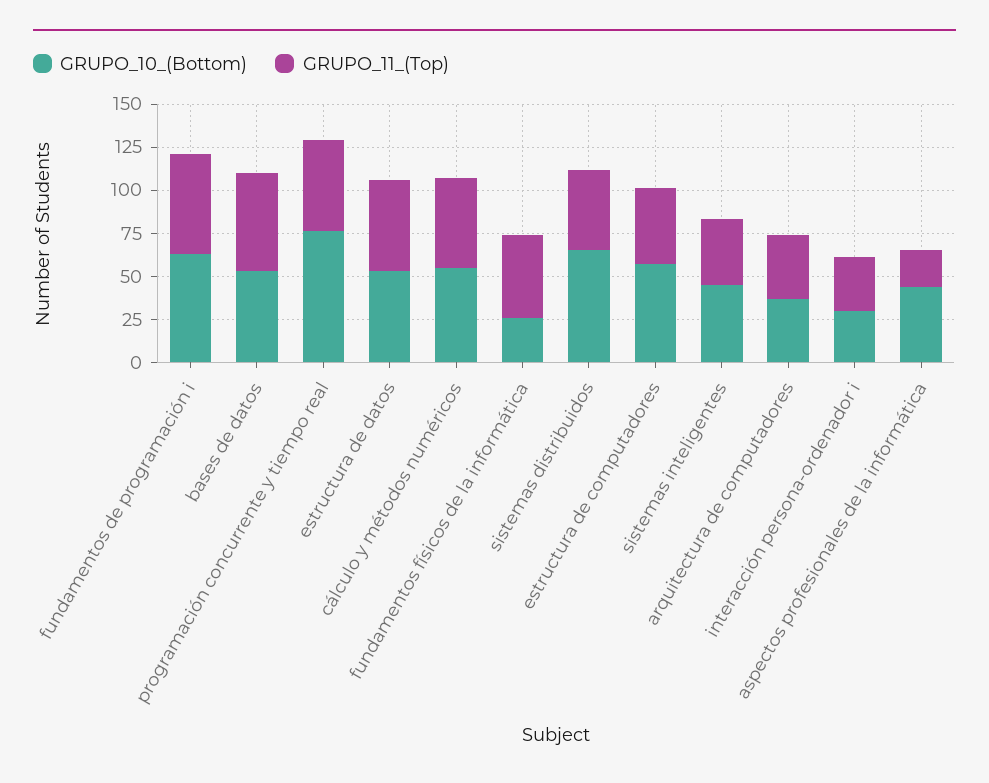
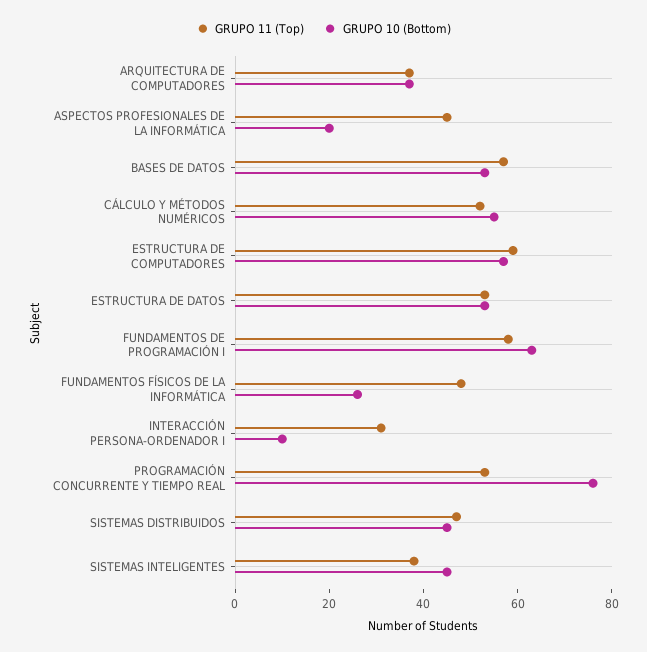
  {
    "GRUPO_10_(Bottom)": {
      "fundamentos de programación i": 65,
      "bases de datos": 55,
      "programación concurrente y tiempo real": 75,
      "estructura de datos": 55,
      "cálculo y métodos numéricos": 55,
      "fundamentos físicos de la informática": 25,
-     "sistemas distribuidos": 65,
+     "sistemas distribuidos": 45,
      "estructura de computadores": 55,
      "sistemas inteligentes": 45,
      "arquitectura de computadores": 35,
-     "interacción persona-ordenador i": 30,
+     "interacción persona-ordenador i": 10,
-     "aspectos profesionales de la informática": 45
+     "aspectos profesionales de la informática": 20
    },
    "GRUPO_11_(Top)": {
      "fundamentos de programación i": 60,
      "bases de datos": 55,
      "programación concurrente y tiempo real": 55,
      "estructura de datos": 55,
      "cálculo y métodos numéricos": 50,
      "fundamentos físicos de la informática": 50,
      "sistemas distribuidos": 45,
-     "estructura de computadores": 45,
+     "estructura de computadores": 60,
      "sistemas inteligentes": 40,
      "arquitectura de computadores": 35,
      "interacción persona-ordenador i": 30,
-     "aspectos profesionales de la informática": 20
+     "aspectos profesionales de la informática": 45
    }
  }

